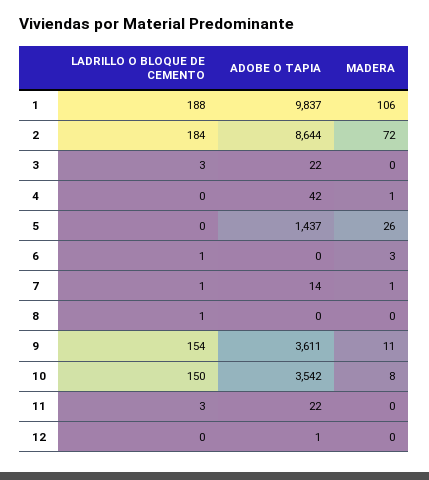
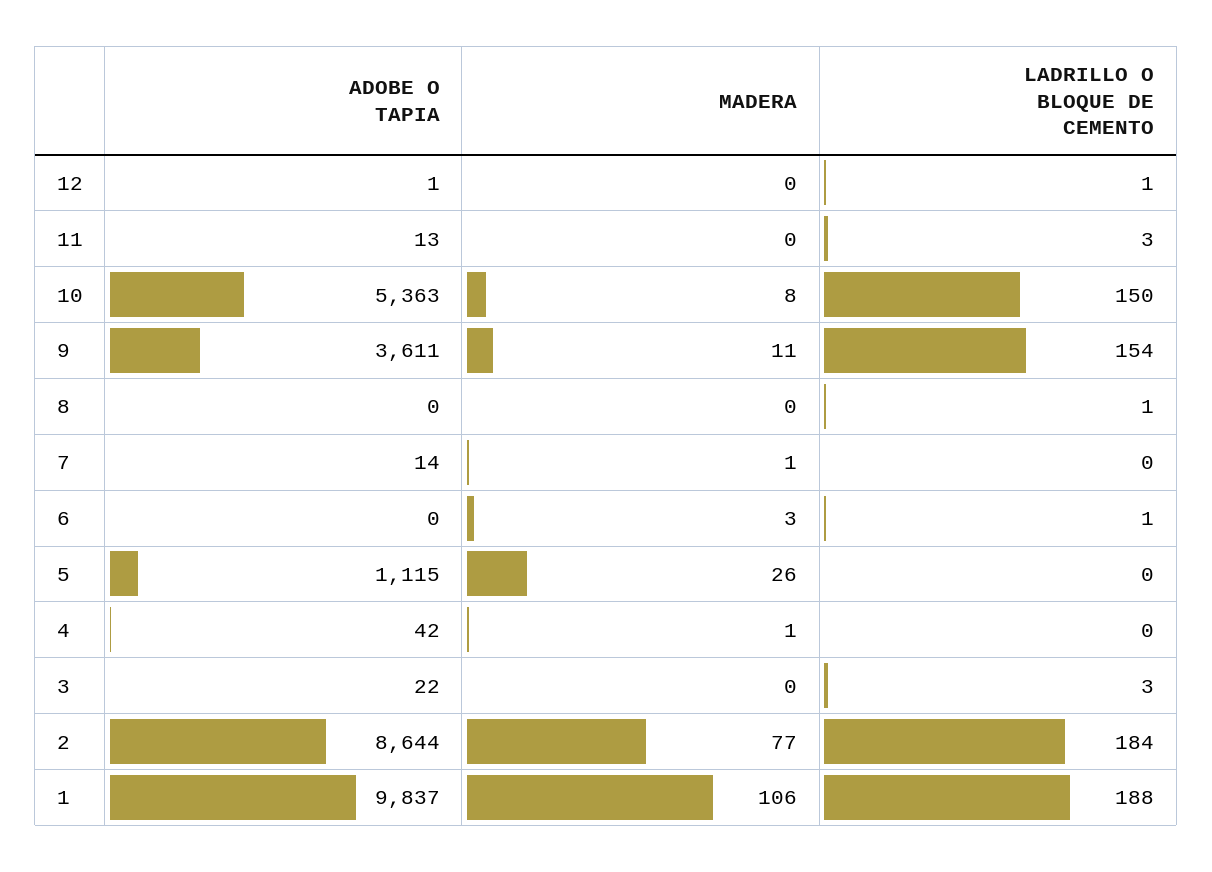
  {
    "LADRILLO O BLOQUE DE CEMENTO": {
      "1": 188,
      "2": 184,
      "3": 3,
      "4": 0,
      "5": 0,
      "6": 1,
-     "7": 1,
+     "7": 0,
      "8": 1,
      "9": 154,
      "10": 150,
      "11": 3,
-     "12": 0
+     "12": 1
    },
    "ADOBE O TAPIA": {
      "1": 9837,
      "2": 8644,
      "3": 22,
      "4": 42,
-     "5": 1437,
+     "5": 1115,
      "6": 0,
      "7": 14,
      "8": 0,
      "9": 3611,
-     "10": 3542,
+     "10": 5363,
-     "11": 22,
+     "11": 13,
      "12": 1
    },
    "MADERA": {
      "1": 106,
-     "2": 72,
+     "2": 77,
      "3": 0,
      "4": 1,
      "5": 26,
      "6": 3,
      "7": 1,
      "8": 0,
      "9": 11,
      "10": 8,
      "11": 0,
      "12": 0
    }
  }

